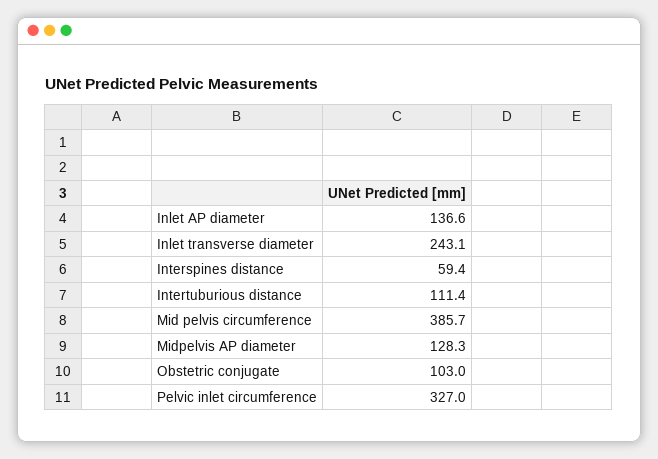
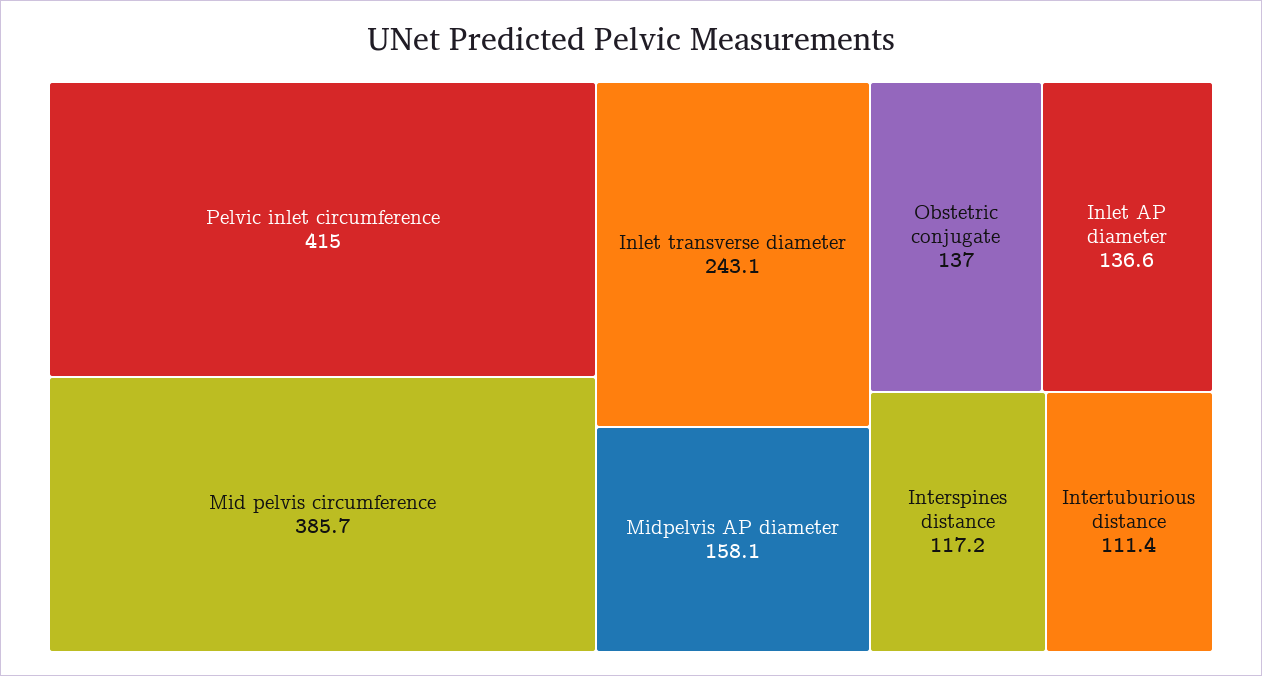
  {
    "Inlet AP diameter": 136.6,
    "Inlet transverse diameter": 243.1,
-   "Interspines distance": 59.4,
+   "Interspines distance": 117.2,
    "Intertuburious distance": 111.4,
    "Mid pelvis circumference": 385.7,
-   "Midpelvis AP diameter": 128.3,
+   "Midpelvis AP diameter": 158.1,
-   "Obstetric conjugate": 103,
+   "Obstetric conjugate": 137,
-   "Pelvic inlet circumference": 327
+   "Pelvic inlet circumference": 415
  }

